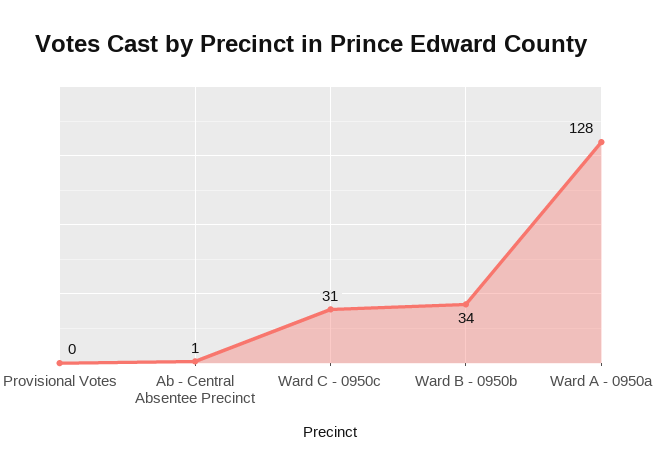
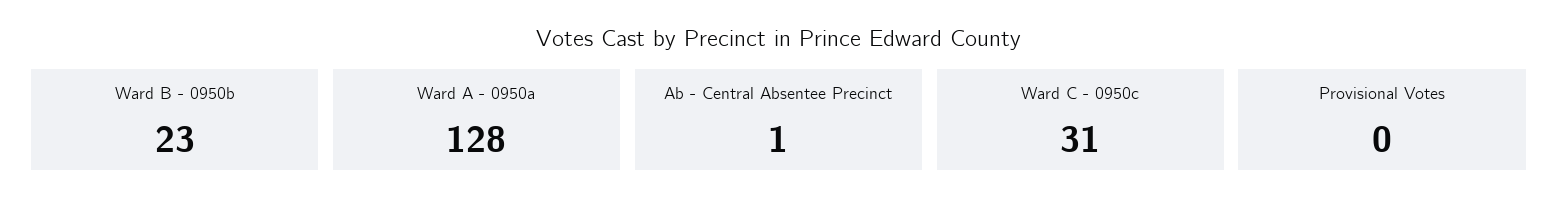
  {
    "Provisional Votes": 0,
    "Ab - Central Absentee Precinct": 1,
    "Ward C - 0950c": 31,
-   "Ward B - 0950b": 34,
+   "Ward B - 0950b": 23,
    "Ward A - 0950a": 128
  }

